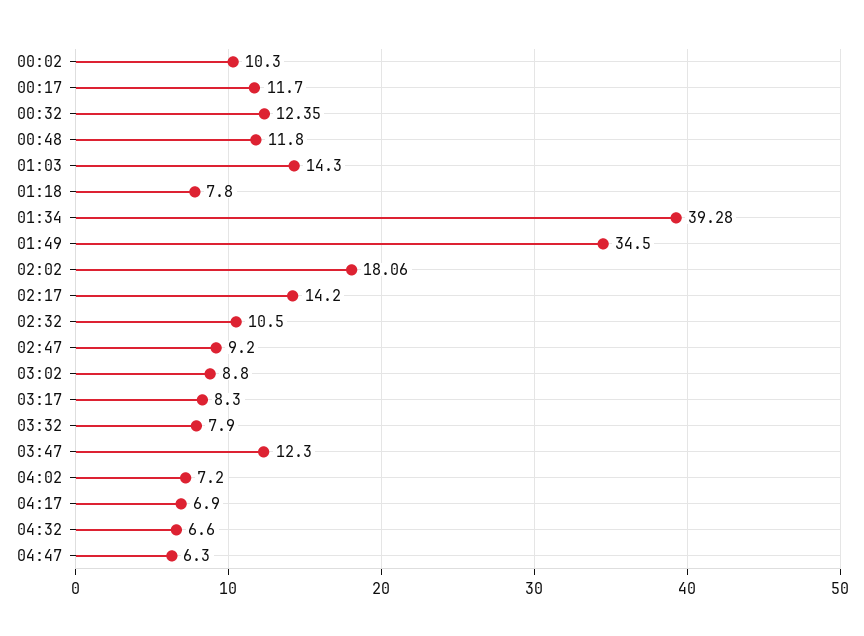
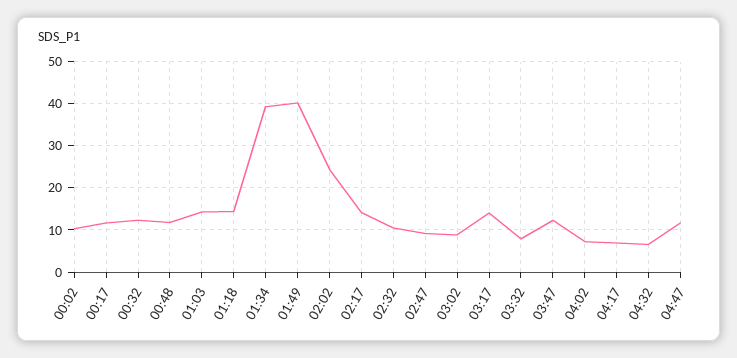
  {
    "00:02": 10.3,
    "00:17": 11.7,
    "00:32": 12.35,
    "00:48": 11.8,
    "01:03": 14.3,
-   "01:18": 7.8,
+   "01:18": 14,
    "01:34": 39.28,
-   "01:49": 34.5,
+   "01:49": 40,
-   "02:02": 18.06,
+   "02:02": 24,
    "02:17": 14.2,
    "02:32": 10.5,
    "02:47": 9.2,
    "03:02": 8.8,
-   "03:17": 8.3,
+   "03:17": 14,
    "03:32": 7.9,
    "03:47": 12.3,
    "04:02": 7.2,
    "04:17": 6.9,
    "04:32": 6.6,
-   "04:47": 6.3
+   "04:47": 12
  }

